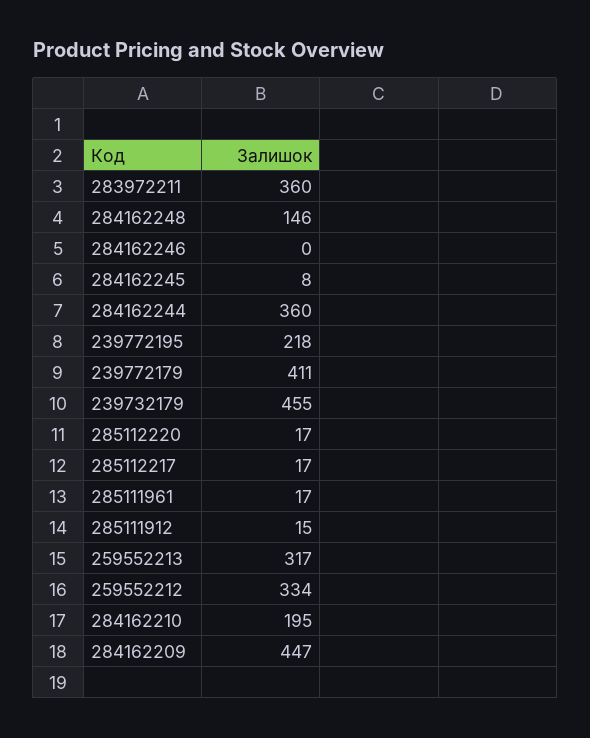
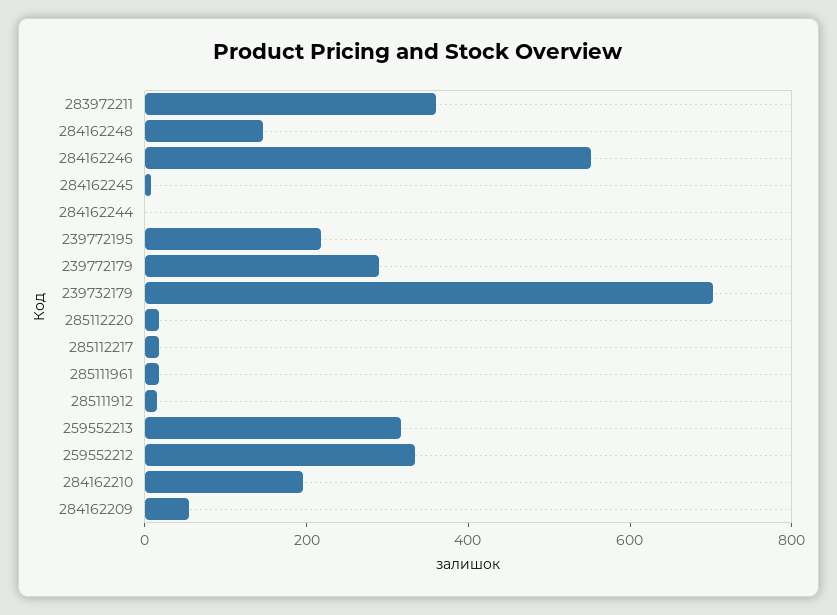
  {
    "283972211": 360,
    "284162248": 146,
-   "284162246": 0,
+   "284162246": 550,
    "284162245": 8,
-   "284162244": 360,
+   "284162244": 0,
    "239772195": 218,
-   "239772179": 411,
+   "239772179": 300,
-   "239732179": 455,
+   "239732179": 700,
    "285112220": 17,
    "285112217": 17,
    "285111961": 17,
    "285111912": 15,
    "259552213": 317,
    "259552212": 334,
    "284162210": 195,
-   "284162209": 447
+   "284162209": 50
  }

